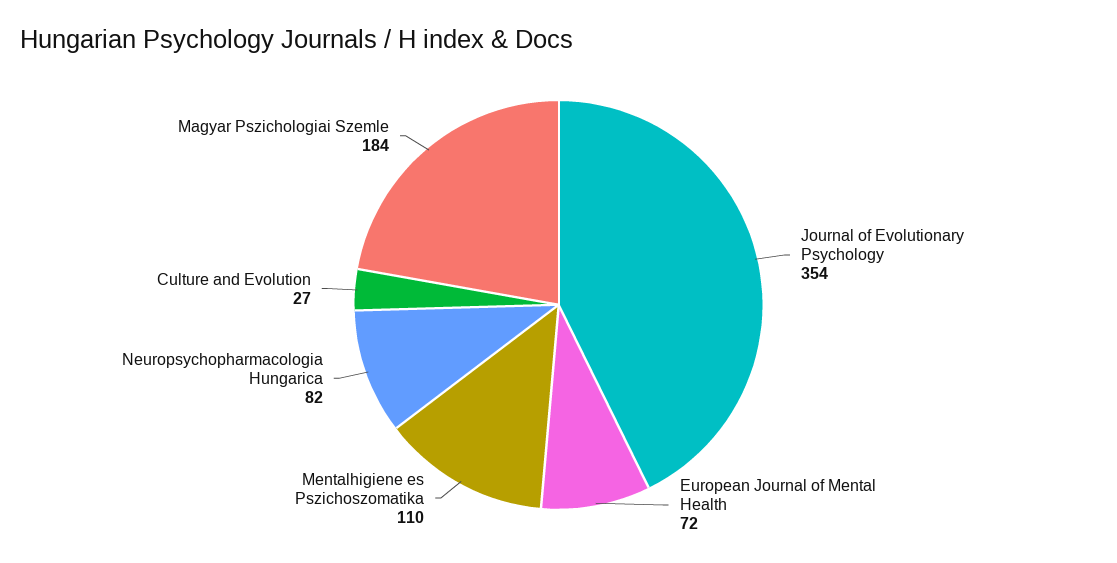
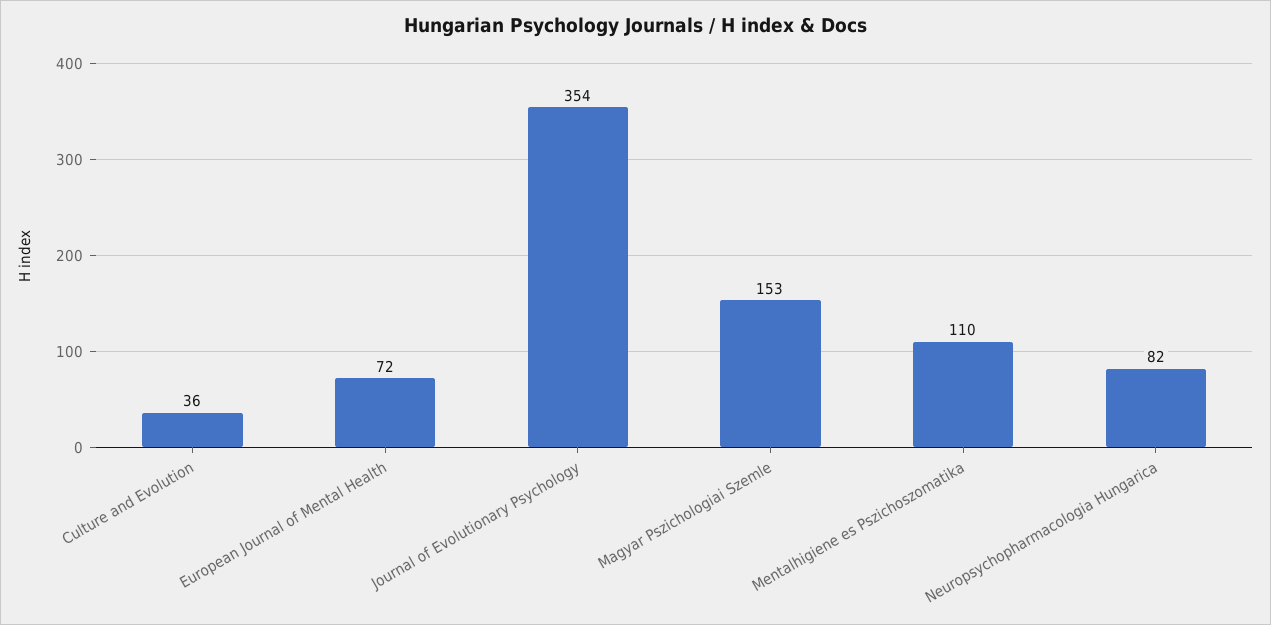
  {
    "Journal of Evolutionary Psychology": 354,
    "European Journal of Mental Health": 72,
    "Mentalhigiene es Pszichoszomatika": 110,
    "Neuropsychopharmacologia Hungarica": 82,
-   "Culture and Evolution": 27,
+   "Culture and Evolution": 36,
-   "Magyar Pszichologiai Szemle": 184
+   "Magyar Pszichologiai Szemle": 153
  }

